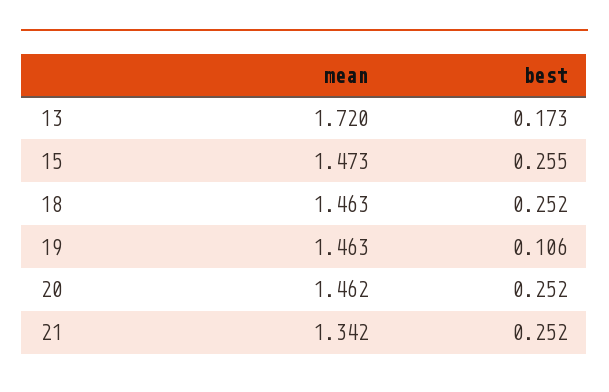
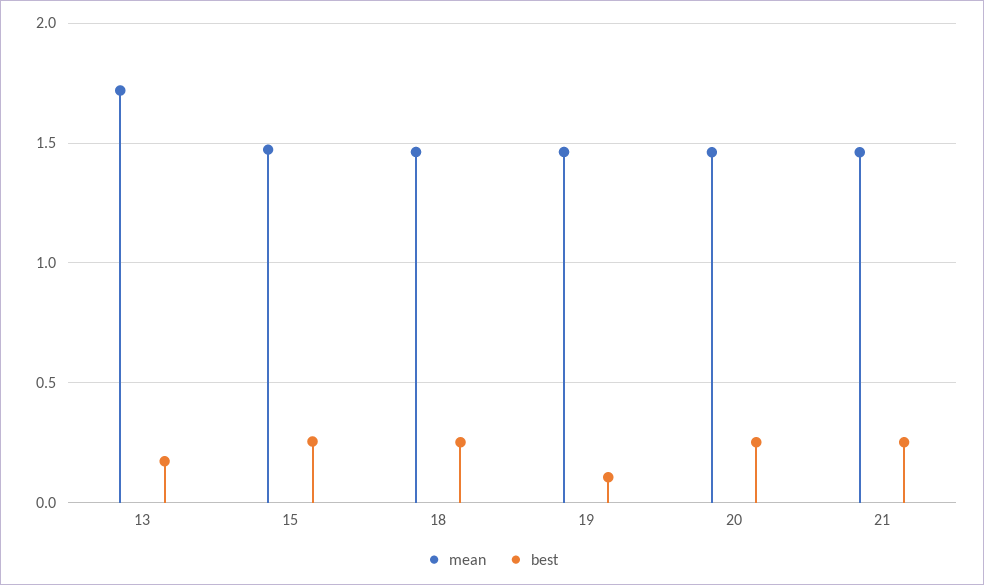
  {
    "mean": {
      "13": 1.72,
      "15": 1.473,
      "18": 1.463,
      "19": 1.463,
      "20": 1.462,
-     "21": 1.342
+     "21": 1.45
    },
    "best": {
      "13": 0.173,
      "15": 0.255,
      "18": 0.252,
      "19": 0.106,
      "20": 0.252,
      "21": 0.252
    }
  }

